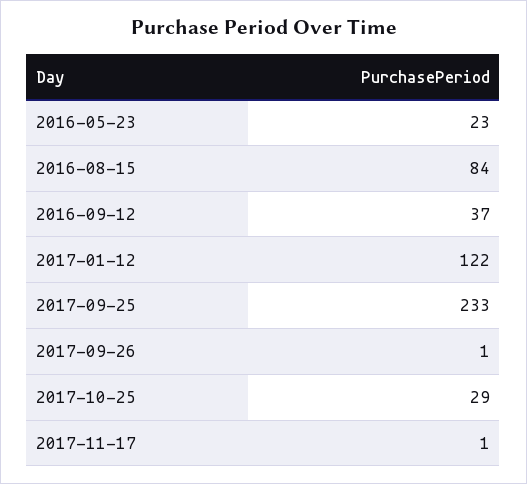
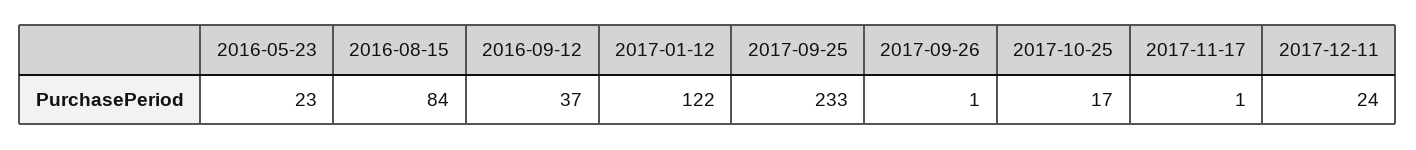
  {
    "2016-05-23": 23,
    "2016-08-15": 84,
    "2016-09-12": 37,
    "2017-01-12": 122,
    "2017-09-25": 233,
    "2017-09-26": 1,
-   "2017-10-25": 29,
+   "2017-10-25": 17,
-   "2017-11-17": 1
+   "2017-11-17": 1,
+   "2017-12-11": 24
  }

